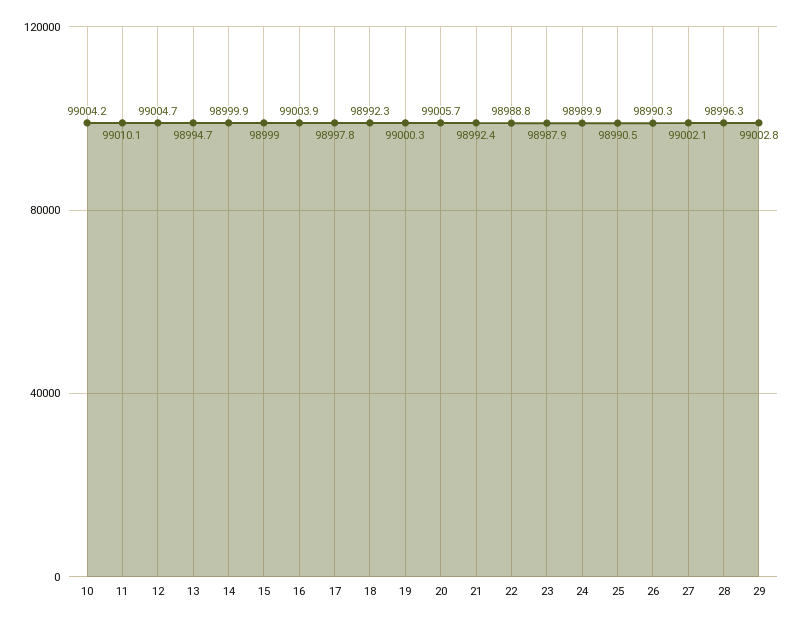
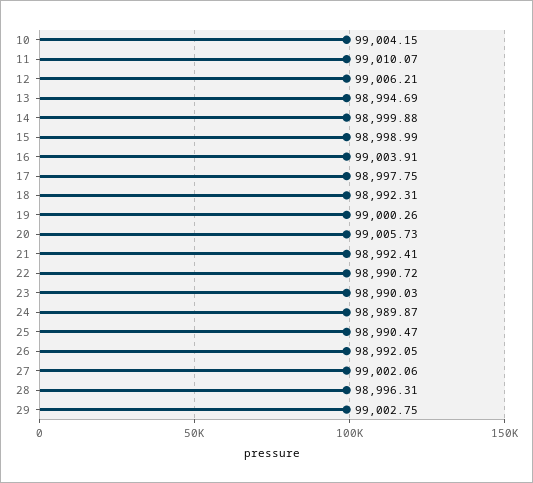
  {
    "10": 99004.15,
    "11": 99010.07,
-   "12": 99004.7,
+   "12": 99006.21,
    "13": 98994.69,
    "14": 98999.88,
    "15": 98998.99,
    "16": 99003.91,
    "17": 98997.75,
    "18": 98992.31,
    "19": 99000.26,
    "20": 99005.73,
    "21": 98992.41,
-   "22": 98988.8,
+   "22": 98990.72,
-   "23": 98987.9,
+   "23": 98990.03,
    "24": 98989.87,
    "25": 98990.47,
-   "26": 98990.3,
+   "26": 98992.05,
    "27": 99002.06,
    "28": 98996.31,
    "29": 99002.75
  }

